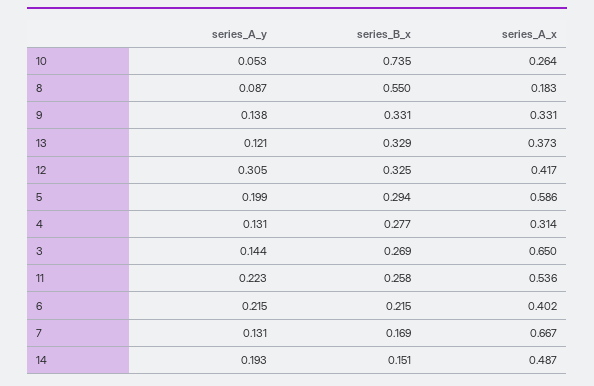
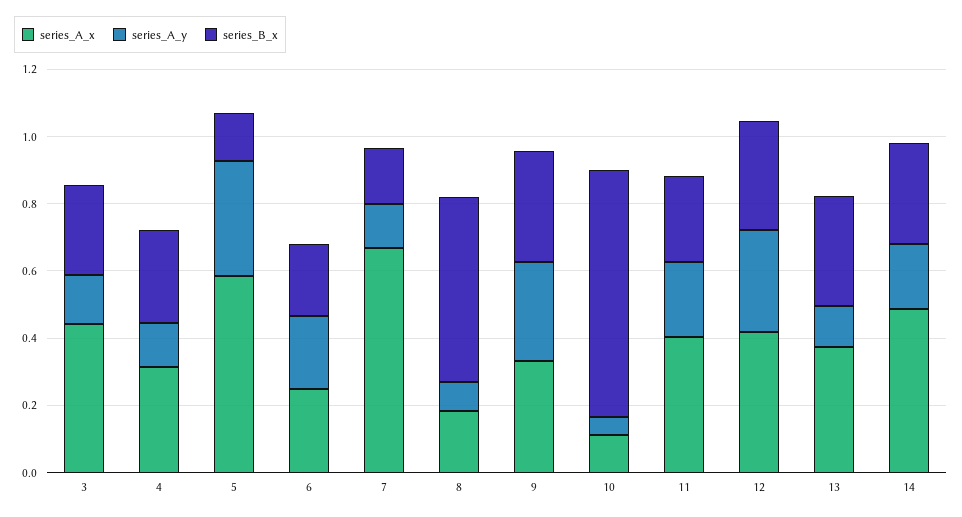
  {
    "series_A_y": {
      "10": 0.053,
      "8": 0.087,
-     "9": 0.138,
+     "9": 0.3,
      "13": 0.121,
      "12": 0.305,
-     "5": 0.199,
+     "5": 0.35,
      "4": 0.131,
      "3": 0.144,
      "11": 0.223,
      "6": 0.215,
      "7": 0.131,
      "14": 0.193
    },
    "series_B_x": {
      "10": 0.735,
      "8": 0.55,
      "9": 0.331,
      "13": 0.329,
      "12": 0.325,
-     "5": 0.294,
+     "5": 0.15,
      "4": 0.277,
      "3": 0.269,
      "11": 0.258,
      "6": 0.215,
      "7": 0.169,
-     "14": 0.151
+     "14": 0.3
    },
    "series_A_x": {
-     "10": 0.264,
+     "10": 0.1,
      "8": 0.183,
      "9": 0.331,
      "13": 0.373,
      "12": 0.417,
      "5": 0.586,
      "4": 0.314,
-     "3": 0.65,
+     "3": 0.45,
-     "11": 0.536,
+     "11": 0.4,
-     "6": 0.402,
+     "6": 0.25,
      "7": 0.667,
      "14": 0.487
    }
  }

